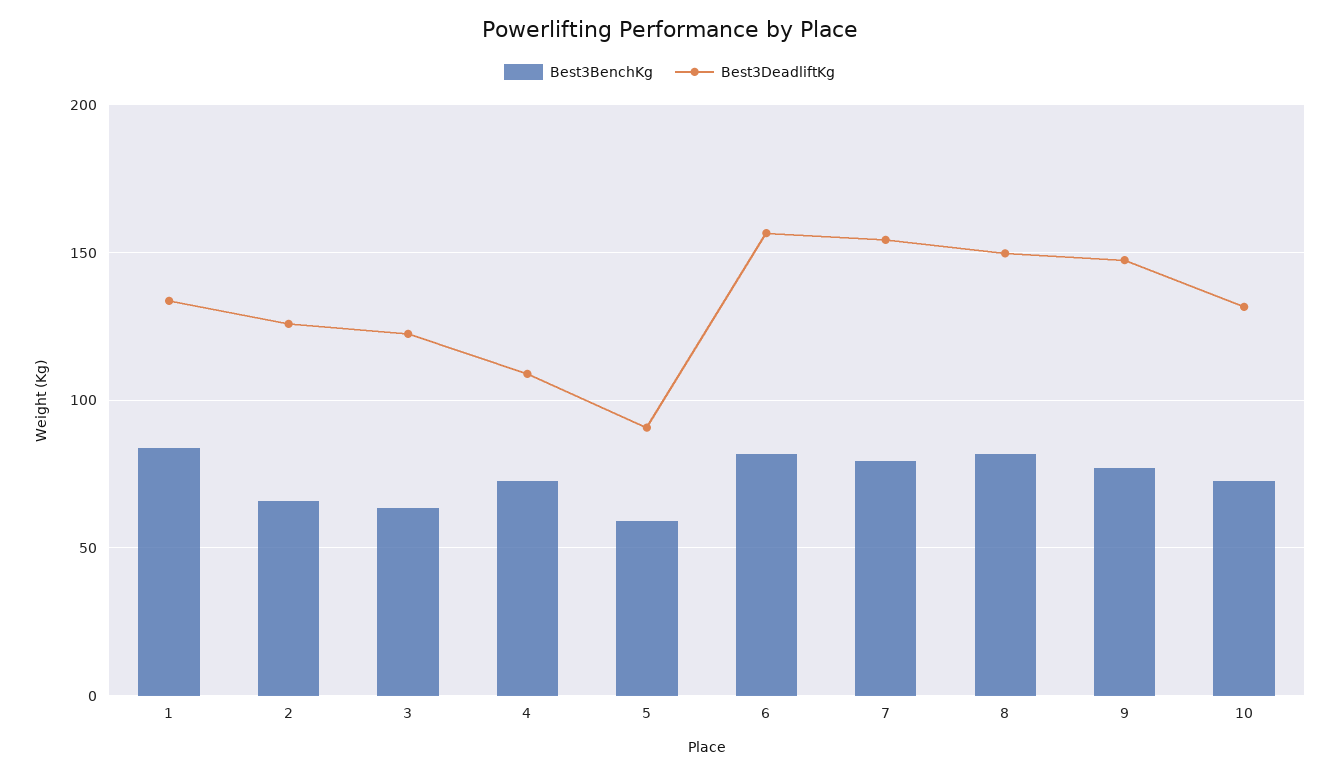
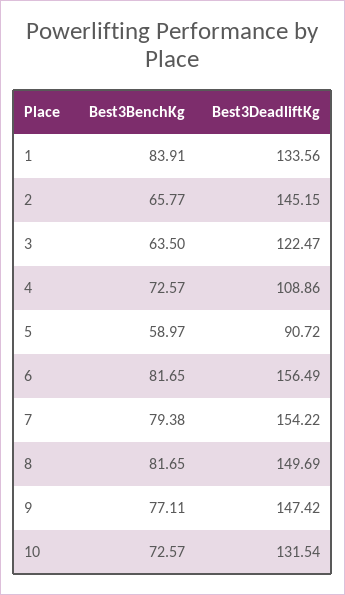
  {
    "Best3BenchKg": {
      "1": 83.91,
      "2": 65.77,
      "3": 63.5,
      "4": 72.57,
      "5": 58.97,
      "6": 81.65,
      "7": 79.38,
      "8": 81.65,
      "9": 77.11,
      "10": 72.57
    },
    "Best3DeadliftKg": {
      "1": 133.56,
-     "2": 125,
+     "2": 145.15,
      "3": 122.47,
      "4": 108.86,
      "5": 90.72,
      "6": 156.49,
      "7": 154.22,
      "8": 149.69,
      "9": 147.42,
      "10": 131.54
    }
  }

